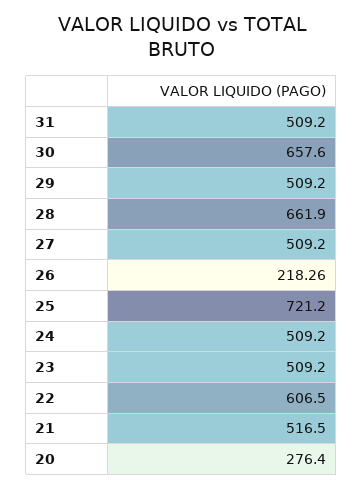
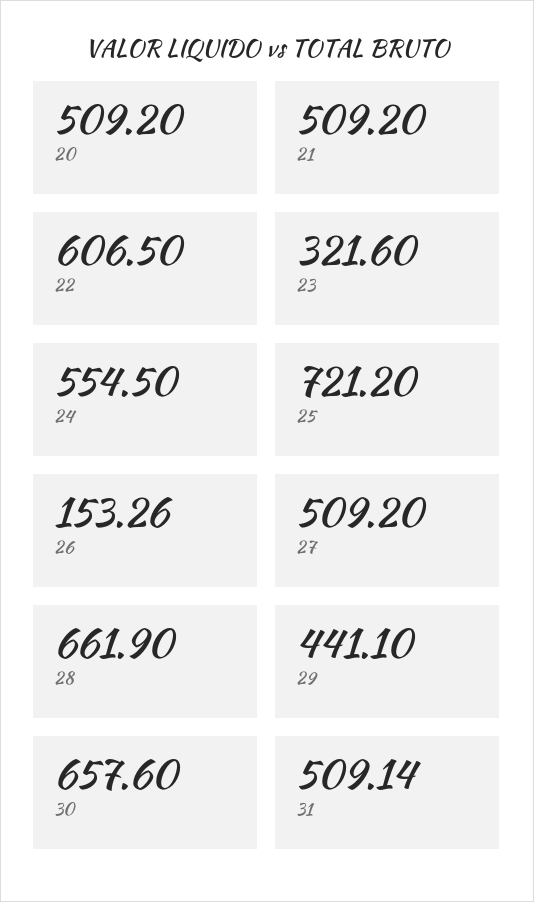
  {
-   "31": 509.2,
+   "31": 509.14,
    "30": 657.6,
-   "29": 509.2,
+   "29": 441.1,
    "28": 661.9,
    "27": 509.2,
-   "26": 218.26,
+   "26": 153.26,
    "25": 721.2,
-   "24": 509.2,
+   "24": 554.5,
-   "23": 509.2,
+   "23": 321.6,
    "22": 606.5,
-   "21": 516.5,
+   "21": 509.2,
-   "20": 276.4
+   "20": 509.2
  }

